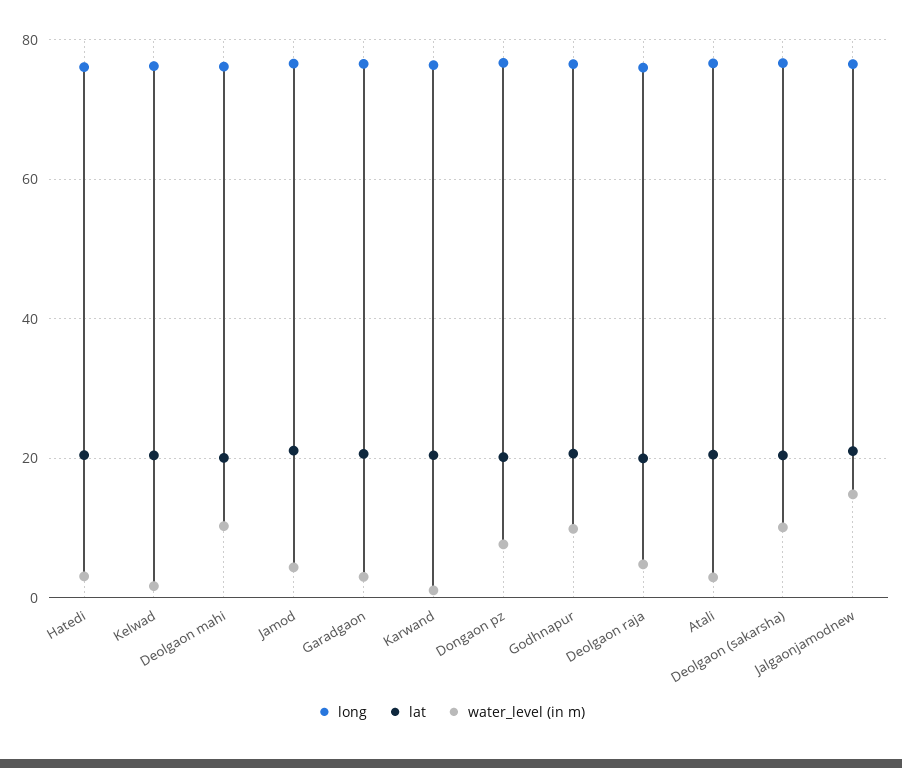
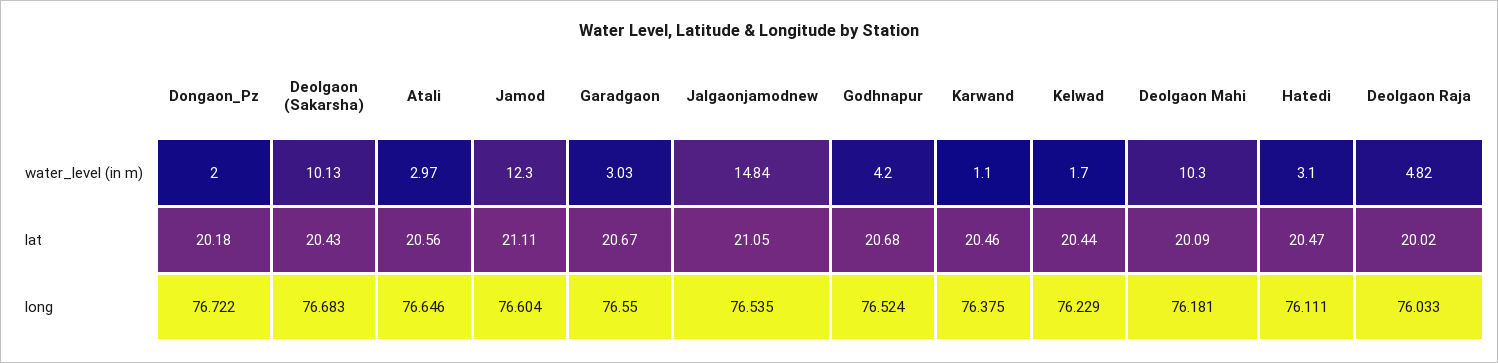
  {
    "long": {
      "Hatedi": 76.111,
      "Kelwad": 76.229,
      "Deolgaon mahi": 76.181,
      "Jamod": 76.604,
      "Garadgaon": 76.55,
      "Karwand": 76.375,
      "Dongaon pz": 76.722,
      "Godhnapur": 76.524,
      "Deolgaon raja": 76.033,
      "Atali": 76.646,
      "Deolgaon (sakarsha)": 76.683,
      "Jalgaonjamodnew": 76.535
    },
    "lat": {
      "Hatedi": 20.47,
      "Kelwad": 20.44,
      "Deolgaon mahi": 20.09,
      "Jamod": 21.11,
      "Garadgaon": 20.67,
      "Karwand": 20.46,
      "Dongaon pz": 20.18,
      "Godhnapur": 20.68,
      "Deolgaon raja": 20.02,
      "Atali": 20.56,
      "Deolgaon (sakarsha)": 20.43,
      "Jalgaonjamodnew": 21.05
    },
    "water_level (in m)": {
      "Hatedi": 3.1,
      "Kelwad": 1.7,
      "Deolgaon mahi": 10.3,
-     "Jamod": 4,
+     "Jamod": 12.3,
      "Garadgaon": 3.03,
      "Karwand": 1.1,
-     "Dongaon pz": 8,
+     "Dongaon pz": 2,
-     "Godhnapur": 10,
+     "Godhnapur": 4.2,
      "Deolgaon raja": 4.82,
      "Atali": 2.97,
      "Deolgaon (sakarsha)": 10.13,
      "Jalgaonjamodnew": 14.84
    }
  }

